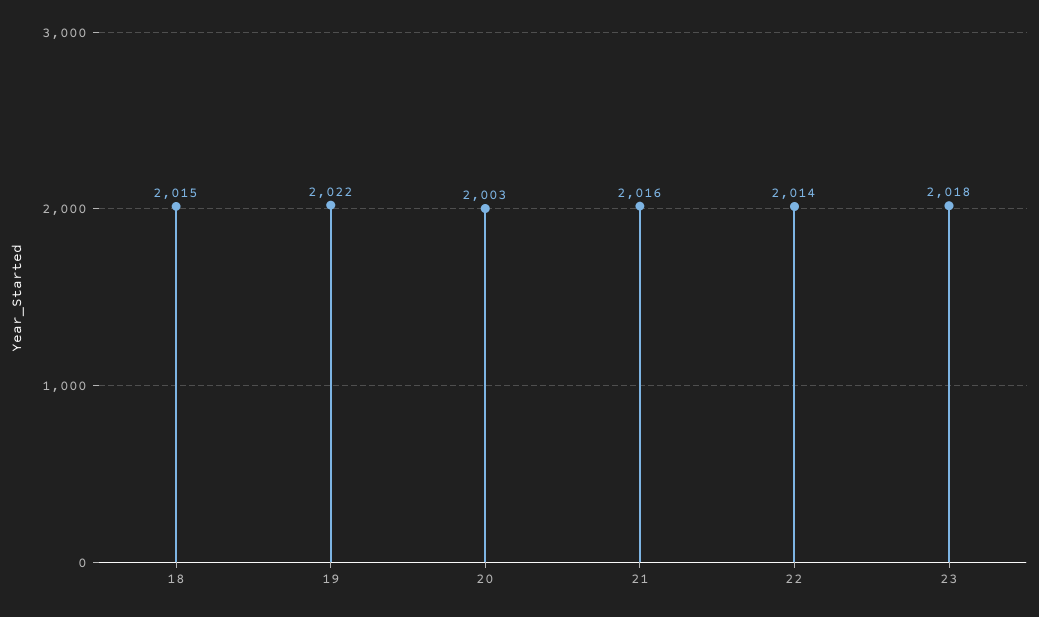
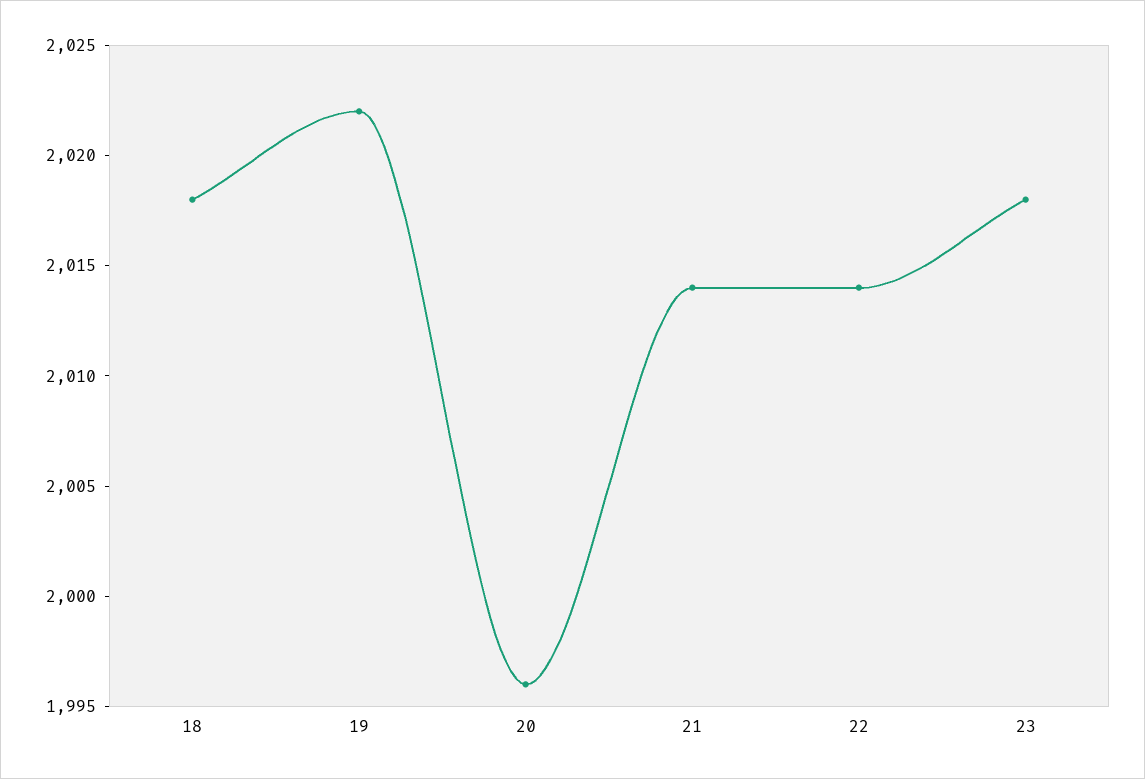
  {
-   "18": 2015,
+   "18": 2018,
    "19": 2022,
-   "20": 2003,
+   "20": 1996,
-   "21": 2016,
+   "21": 2014,
    "22": 2014,
    "23": 2018
  }

